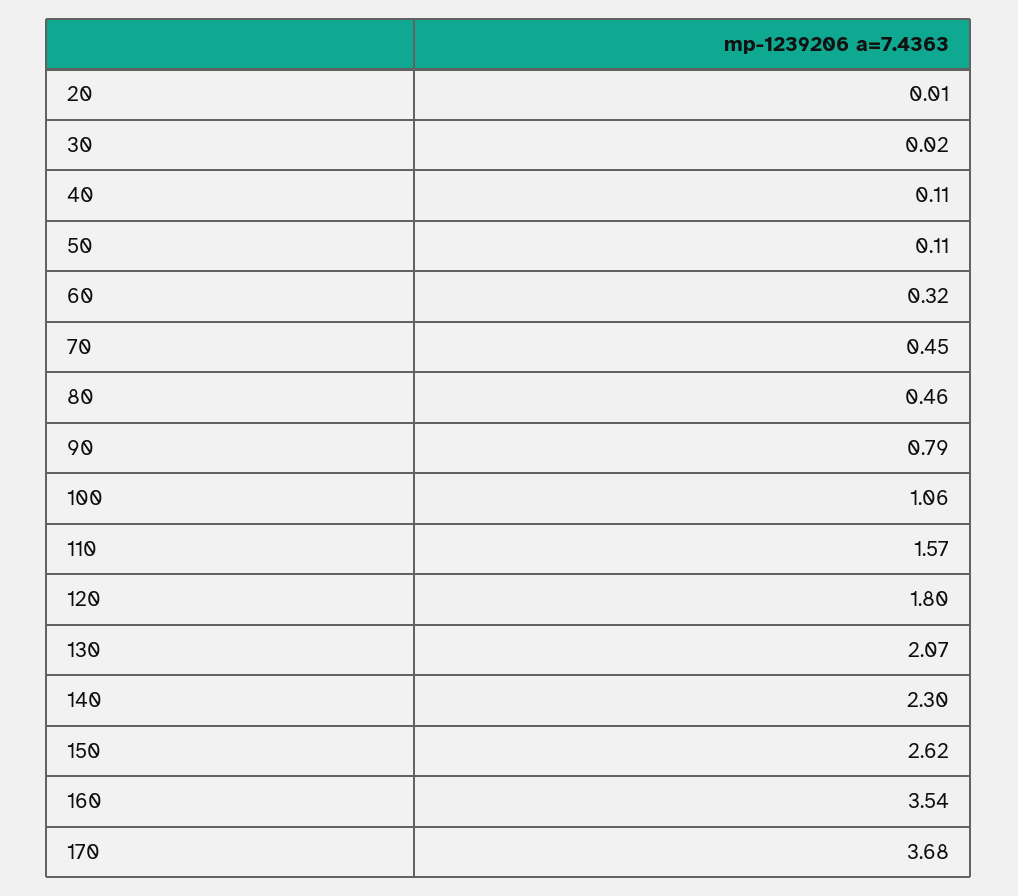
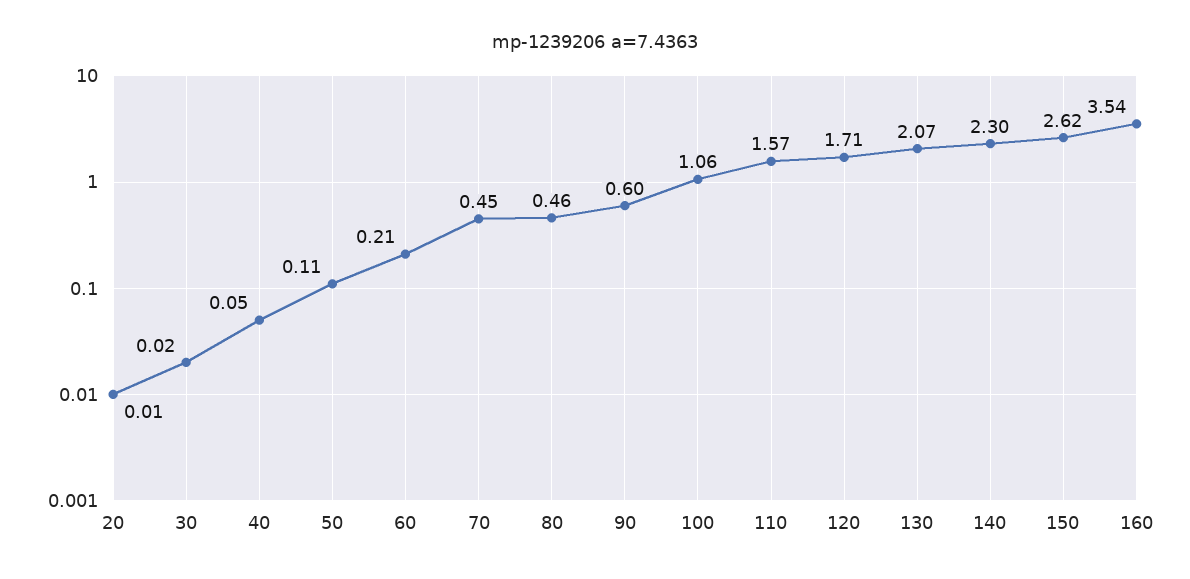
  {
    "20": 0.01,
    "30": 0.02,
-   "40": 0.11,
+   "40": 0.05,
    "50": 0.11,
-   "60": 0.32,
+   "60": 0.21,
    "70": 0.45,
    "80": 0.46,
-   "90": 0.79,
+   "90": 0.6,
    "100": 1.06,
    "110": 1.57,
-   "120": 1.8,
+   "120": 1.71,
    "130": 2.07,
    "140": 2.3,
    "150": 2.62,
-   "160": 3.54,
+   "160": 3.54
-   "170": 3.68
  }

